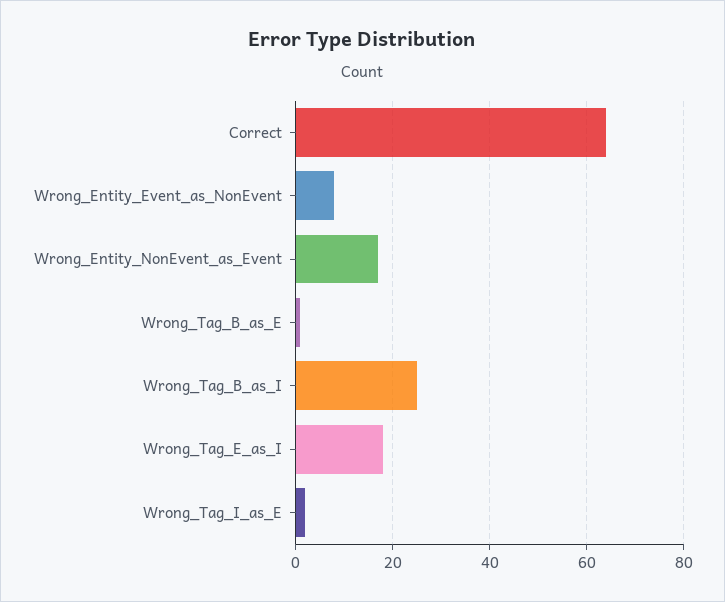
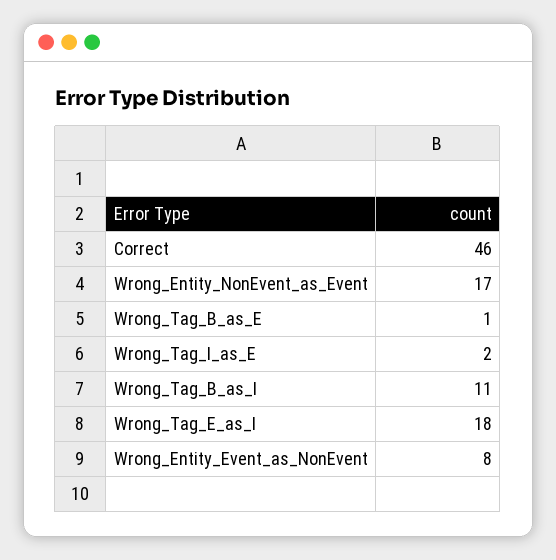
  {
-   "Correct": 65,
+   "Correct": 46,
    "Wrong_Entity_Event_as_NonEvent": 8,
    "Wrong_Entity_NonEvent_as_Event": 17,
    "Wrong_Tag_B_as_E": 1,
-   "Wrong_Tag_B_as_I": 25,
+   "Wrong_Tag_B_as_I": 11,
    "Wrong_Tag_E_as_I": 18,
    "Wrong_Tag_I_as_E": 2
  }

